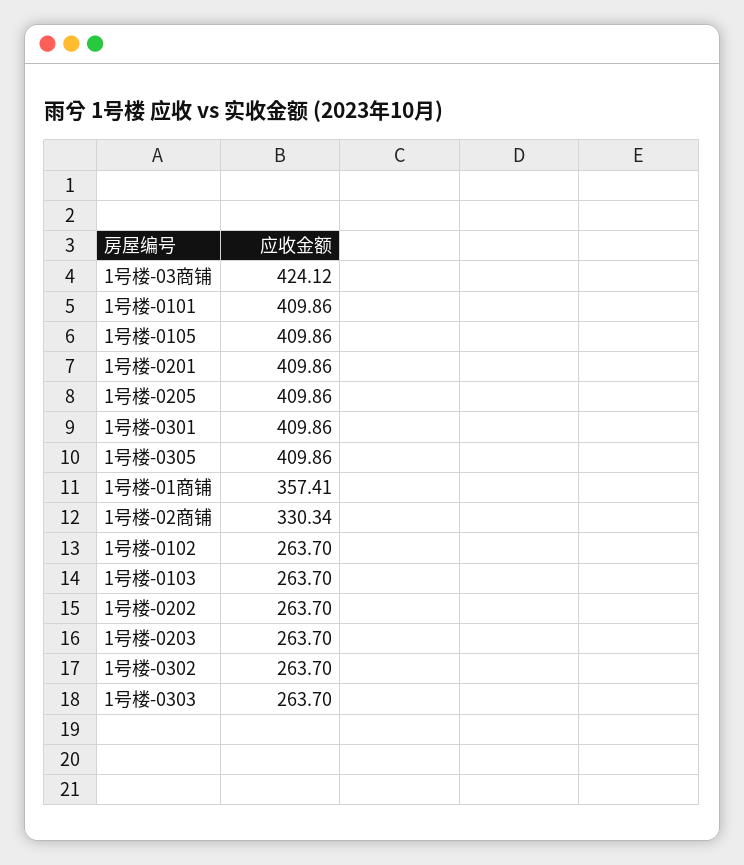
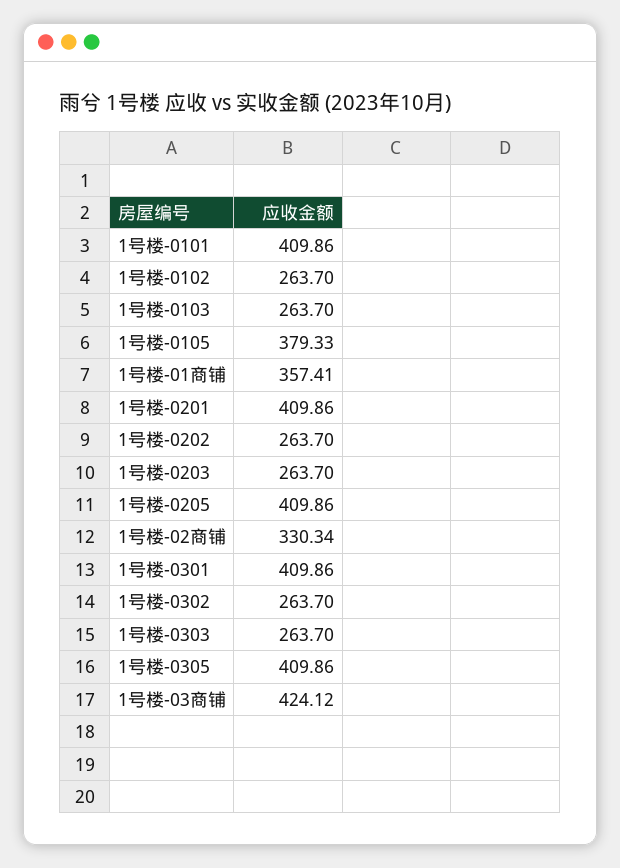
  {
    "1号楼-03商铺": 424.12,
    "1号楼-0101": 409.86,
-   "1号楼-0105": 409.86,
+   "1号楼-0105": 379.33,
    "1号楼-0201": 409.86,
    "1号楼-0205": 409.86,
    "1号楼-0301": 409.86,
    "1号楼-0305": 409.86,
    "1号楼-01商铺": 357.41,
    "1号楼-02商铺": 330.34,
    "1号楼-0102": 263.7,
    "1号楼-0103": 263.7,
    "1号楼-0202": 263.7,
    "1号楼-0203": 263.7,
    "1号楼-0302": 263.7,
    "1号楼-0303": 263.7
  }

